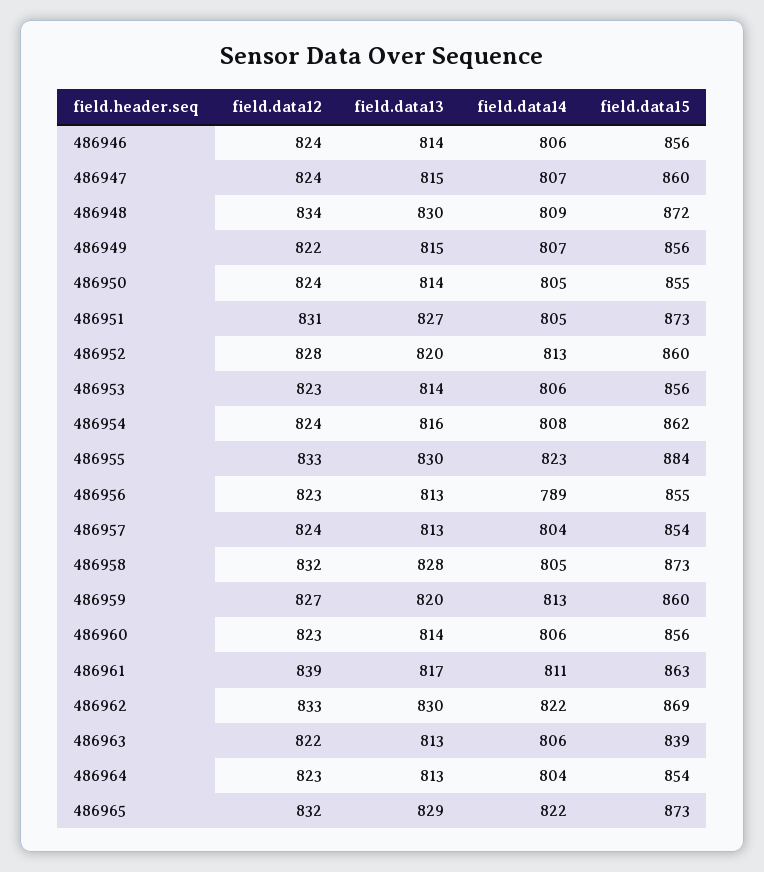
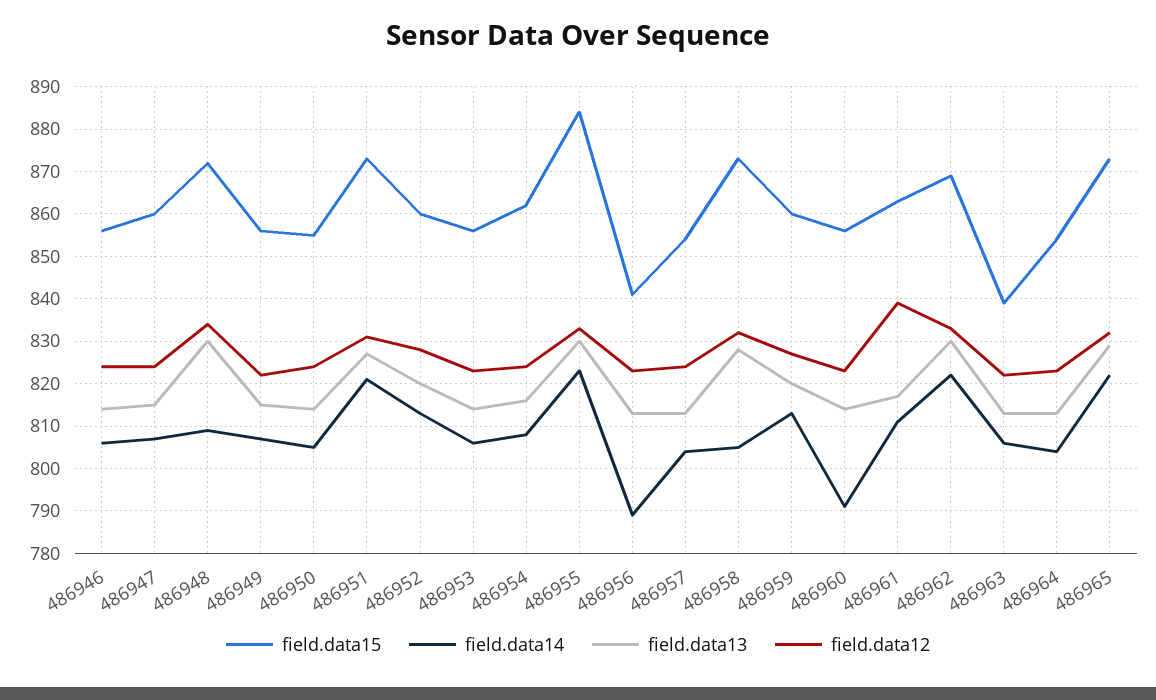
  {
    "field.data12": {
      "486946": 824,
      "486947": 824,
      "486948": 834,
      "486949": 822,
      "486950": 824,
      "486951": 831,
      "486952": 828,
      "486953": 823,
      "486954": 824,
      "486955": 833,
      "486956": 823,
      "486957": 824,
      "486958": 832,
      "486959": 827,
      "486960": 823,
      "486961": 839,
      "486962": 833,
      "486963": 822,
      "486964": 823,
      "486965": 832
    },
    "field.data13": {
      "486946": 814,
      "486947": 815,
      "486948": 830,
      "486949": 815,
      "486950": 814,
      "486951": 827,
      "486952": 820,
      "486953": 814,
      "486954": 816,
      "486955": 830,
      "486956": 813,
      "486957": 813,
      "486958": 828,
      "486959": 820,
      "486960": 814,
      "486961": 817,
      "486962": 830,
      "486963": 813,
      "486964": 813,
      "486965": 829
    },
    "field.data14": {
      "486946": 806,
      "486947": 807,
      "486948": 809,
      "486949": 807,
      "486950": 805,
-     "486951": 805,
+     "486951": 820,
      "486952": 813,
      "486953": 806,
      "486954": 808,
      "486955": 823,
      "486956": 789,
      "486957": 804,
      "486958": 805,
      "486959": 813,
-     "486960": 806,
+     "486960": 790,
      "486961": 811,
      "486962": 822,
      "486963": 806,
      "486964": 804,
      "486965": 822
    },
    "field.data15": {
      "486946": 856,
      "486947": 860,
      "486948": 872,
      "486949": 856,
      "486950": 855,
      "486951": 873,
      "486952": 860,
      "486953": 856,
      "486954": 862,
      "486955": 884,
-     "486956": 855,
+     "486956": 840,
      "486957": 854,
      "486958": 873,
      "486959": 860,
      "486960": 856,
      "486961": 863,
      "486962": 869,
      "486963": 839,
      "486964": 854,
      "486965": 873
    }
  }

